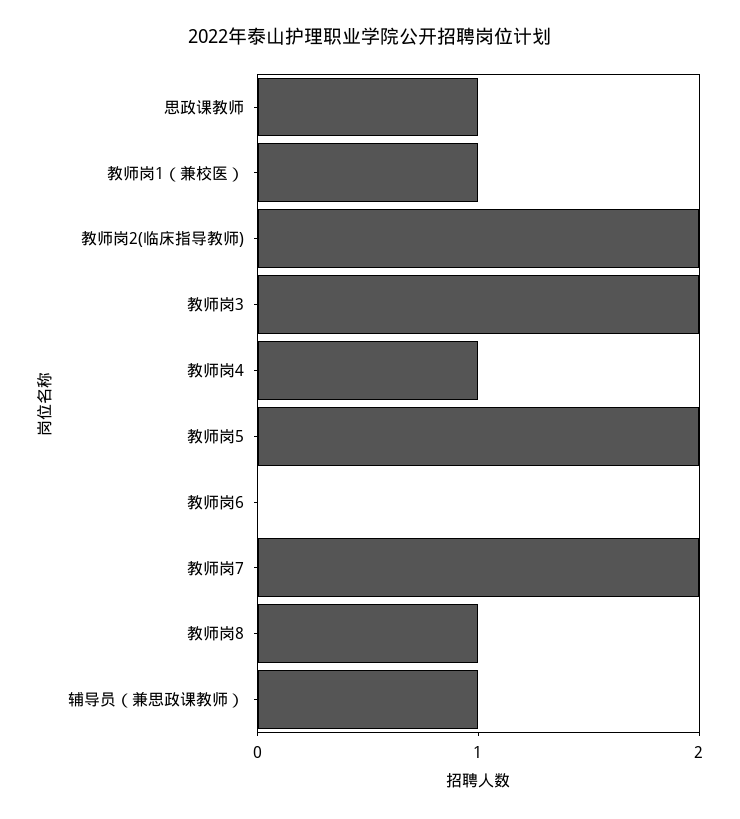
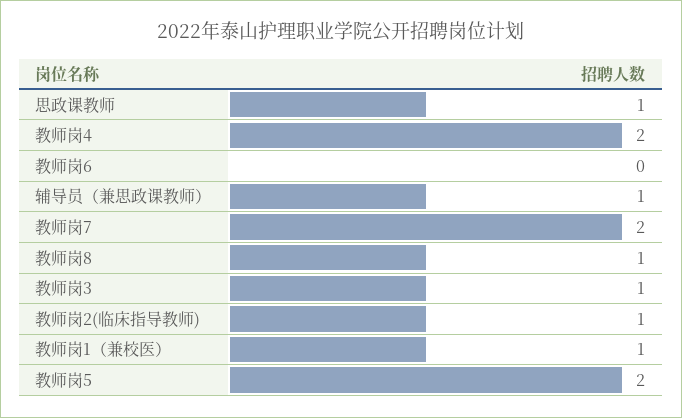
  {
    "思政课教师": 1,
    "教师岗1（兼校医）": 1,
-   "教师岗2(临床指导教师)": 2,
+   "教师岗2(临床指导教师)": 1,
-   "教师岗3": 2,
+   "教师岗3": 1,
-   "教师岗4": 1,
+   "教师岗4": 2,
    "教师岗5": 2,
    "教师岗6": 0,
    "教师岗7": 2,
    "教师岗8": 1,
    "辅导员（兼思政课教师）": 1
  }

